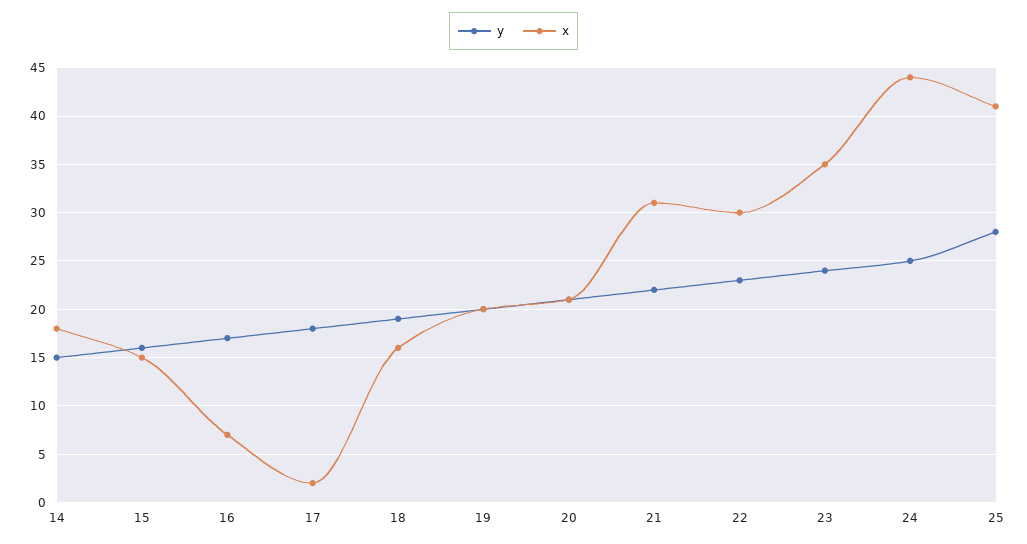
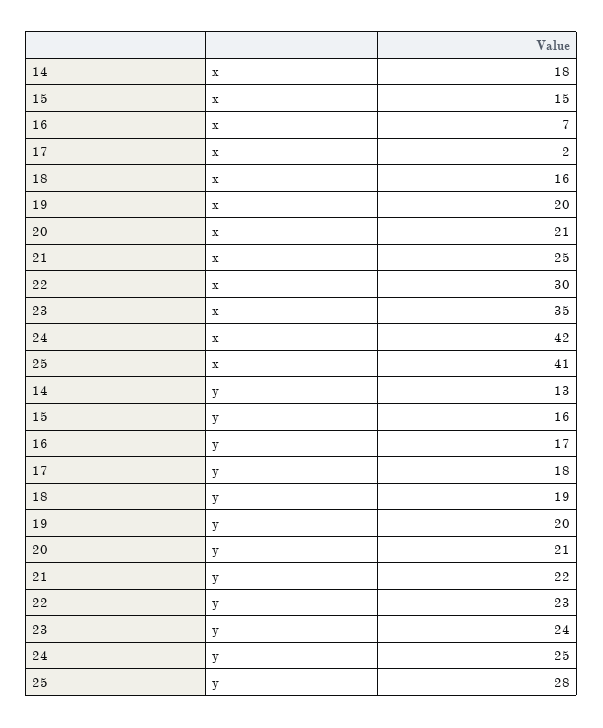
  {
    "y": {
-     "14": 15,
+     "14": 13,
      "15": 16,
      "16": 17,
      "17": 18,
      "18": 19,
      "19": 20,
      "20": 21,
      "21": 22,
      "22": 23,
      "23": 24,
      "24": 25,
      "25": 28
    },
    "x": {
      "14": 18,
      "15": 15,
      "16": 7,
      "17": 2,
      "18": 16,
      "19": 20,
      "20": 21,
-     "21": 31,
+     "21": 25,
      "22": 30,
      "23": 35,
-     "24": 44,
+     "24": 42,
      "25": 41
    }
  }

